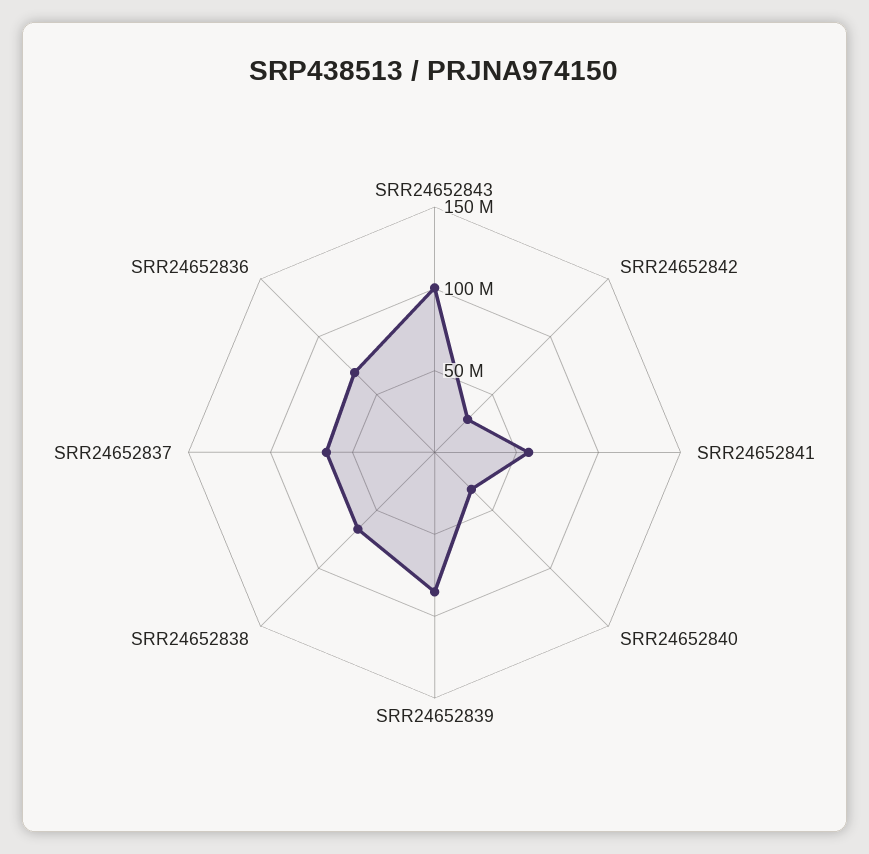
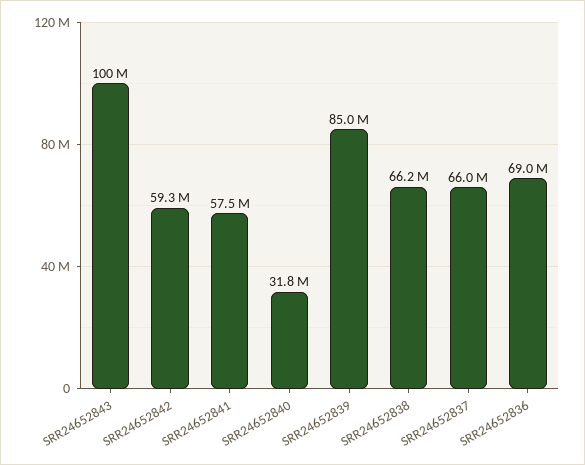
  {
    "SRR24652843": 100000000,
-   "SRR24652842": 30000000,
+   "SRR24652842": 59300000,
    "SRR24652841": 57500000,
    "SRR24652840": 31800000,
    "SRR24652839": 85000000,
    "SRR24652838": 66200000,
    "SRR24652837": 66000000,
    "SRR24652836": 69000000
  }

